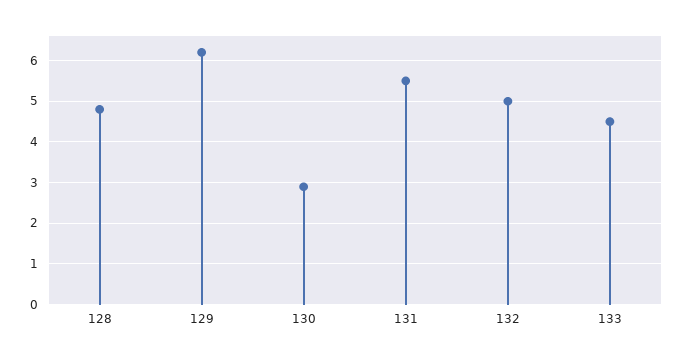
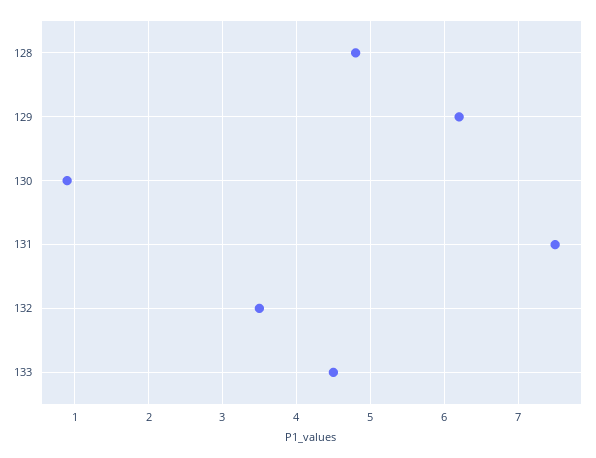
  {
    "128": 4.8,
    "129": 6.2,
-   "130": 3,
+   "130": 0.9,
-   "131": 5.5,
+   "131": 7.5,
-   "132": 5,
+   "132": 3.5,
    "133": 4.5
  }

